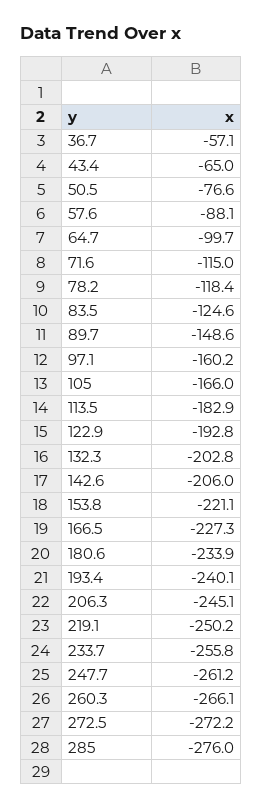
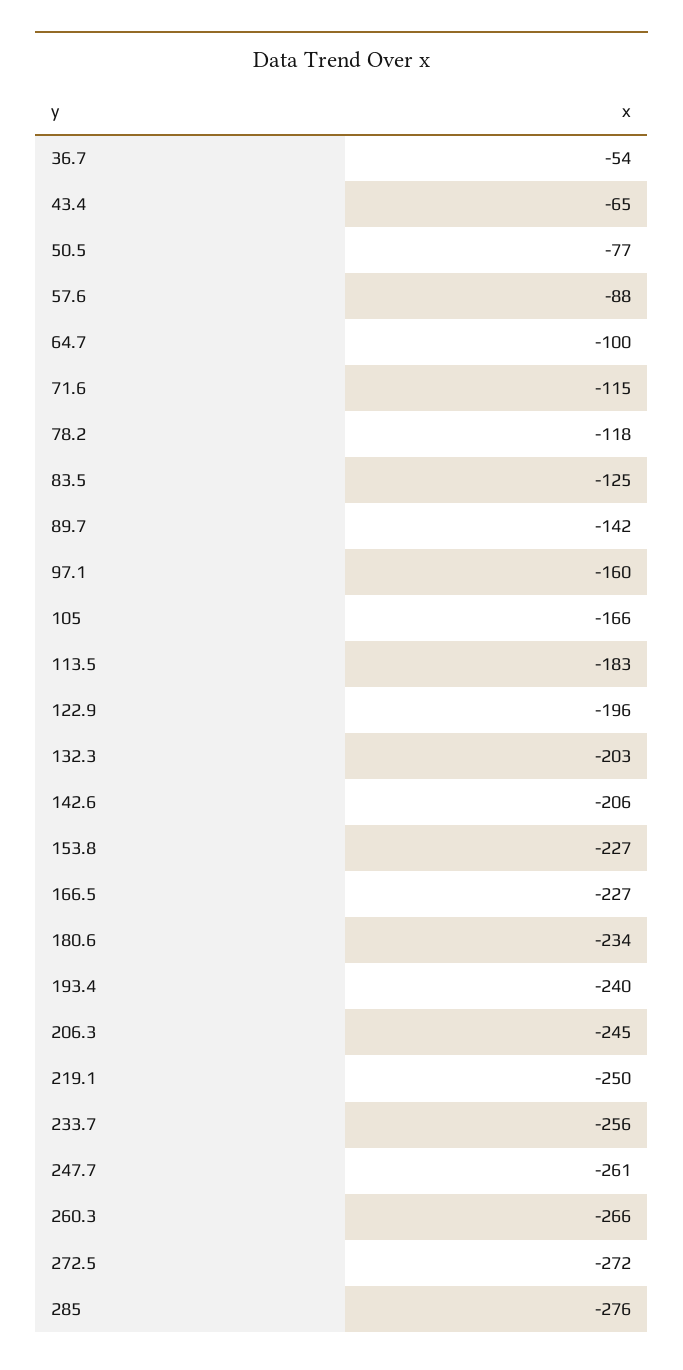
  {
-   "36.7": -57.1,
+   "36.7": -54,
    "43.4": -65,
    "50.5": -76.6,
    "57.6": -88.1,
    "64.7": -99.7,
    "71.6": -115,
    "78.2": -118.4,
    "83.5": -124.6,
-   "89.7": -148.6,
+   "89.7": -142,
    "97.1": -160.2,
    "105": -166,
    "113.5": -182.9,
-   "122.9": -192.8,
+   "122.9": -196,
    "132.3": -202.8,
    "142.6": -206,
-   "153.8": -221.1,
+   "153.8": -227,
    "166.5": -227.3,
    "180.6": -233.9,
    "193.4": -240.1,
    "206.3": -245.1,
    "219.1": -250.2,
    "233.7": -255.8,
    "247.7": -261.2,
    "260.3": -266.1,
    "272.5": -272.2,
    "285": -276
  }

